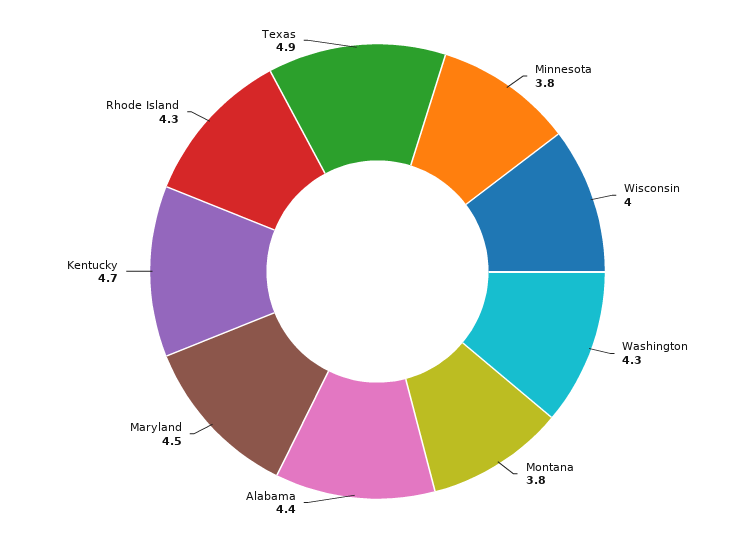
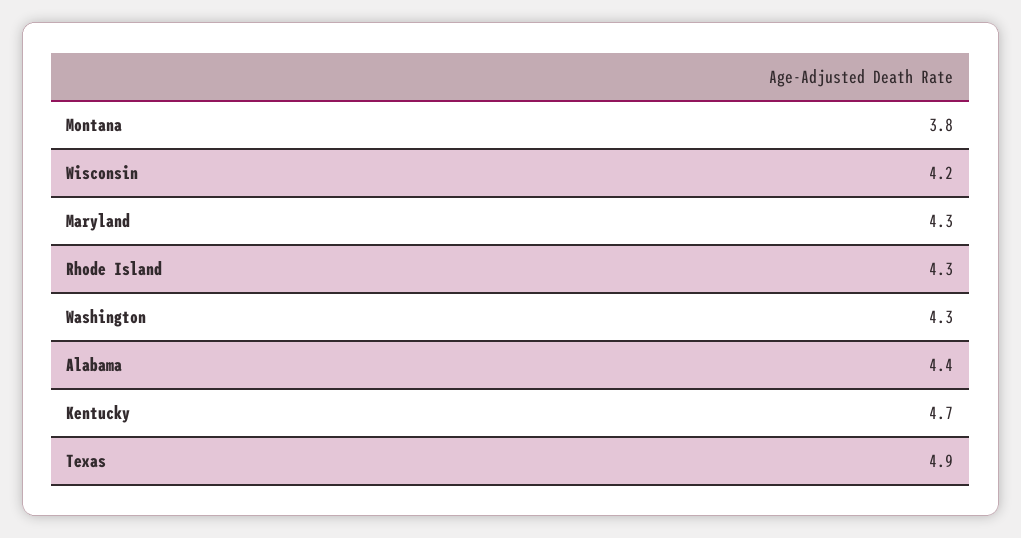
  {
-   "Minnesota": 3.8,
-   "Wisconsin": 4,
+   "Wisconsin": 4.2,
    "Washington": 4.3,
    "Montana": 3.8,
    "Alabama": 4.4,
-   "Maryland": 4.5,
+   "Maryland": 4.3,
    "Kentucky": 4.7,
    "Rhode Island": 4.3,
    "Texas": 4.9
  }

